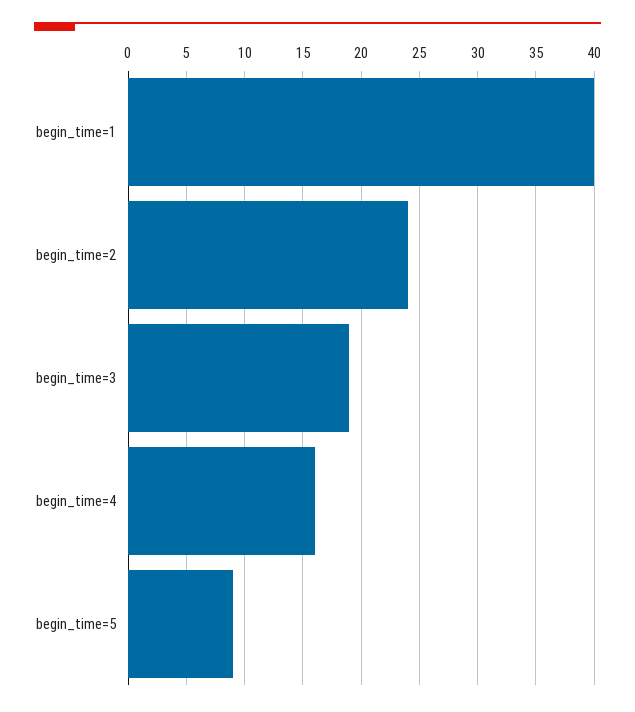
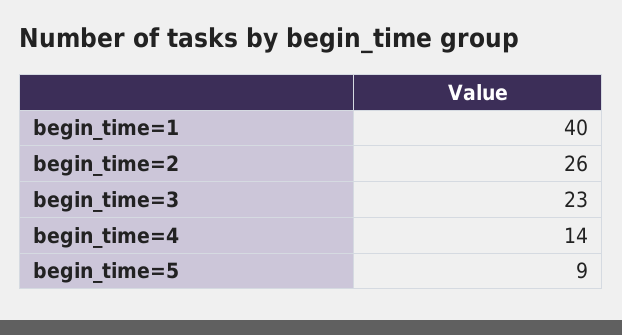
  {
    "begin_time=1": 40,
-   "begin_time=2": 24,
+   "begin_time=2": 26,
-   "begin_time=3": 19,
+   "begin_time=3": 23,
-   "begin_time=4": 16,
+   "begin_time=4": 14,
    "begin_time=5": 9
  }

